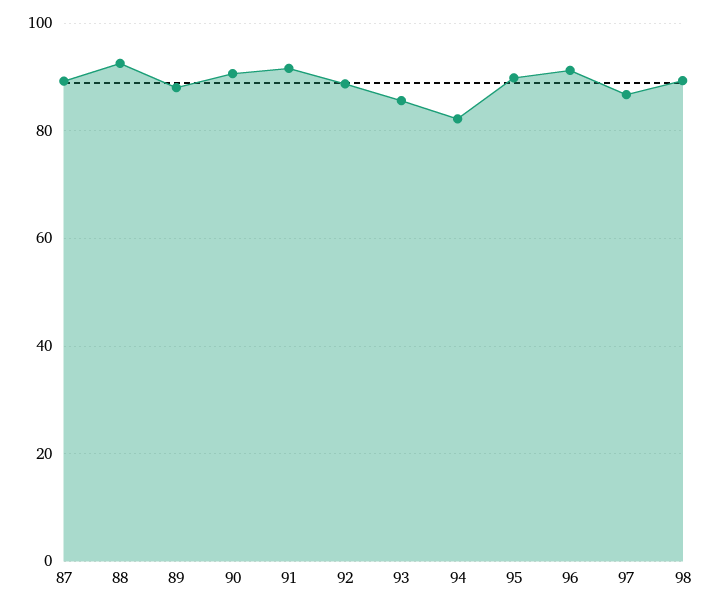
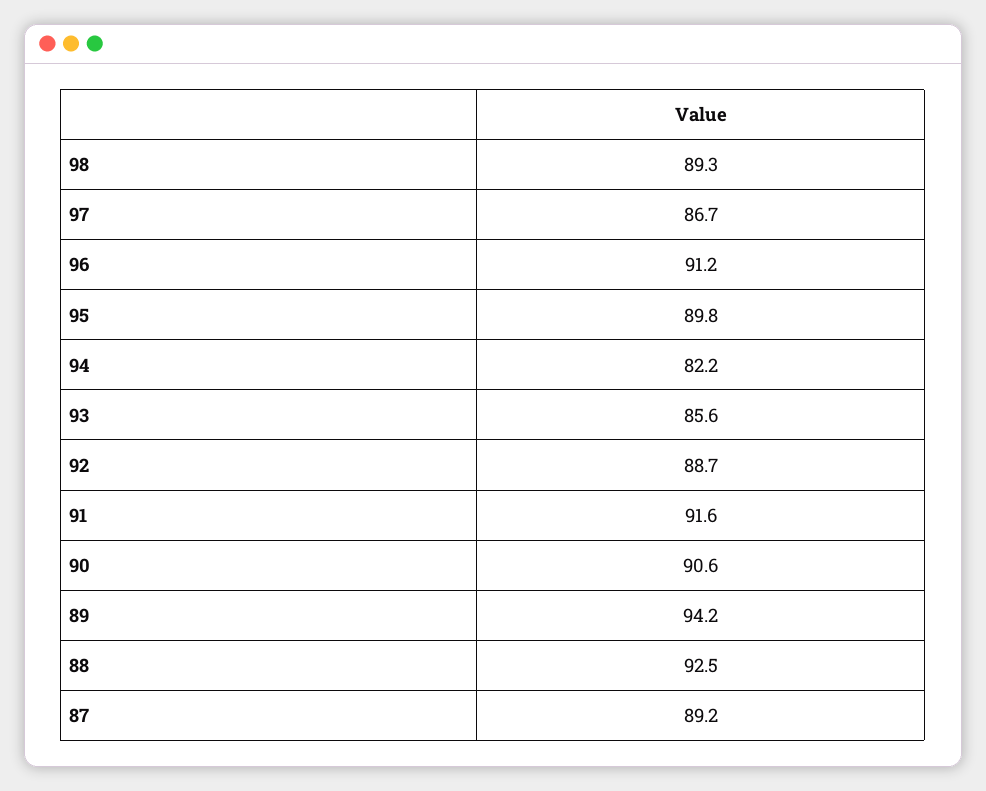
  {
    "87": 89.2,
    "88": 92.5,
-   "89": 88,
+   "89": 94.2,
    "90": 90.6,
    "91": 91.6,
    "92": 88.7,
    "93": 85.6,
    "94": 82.2,
    "95": 89.8,
    "96": 91.2,
    "97": 86.7,
    "98": 89.3
  }

